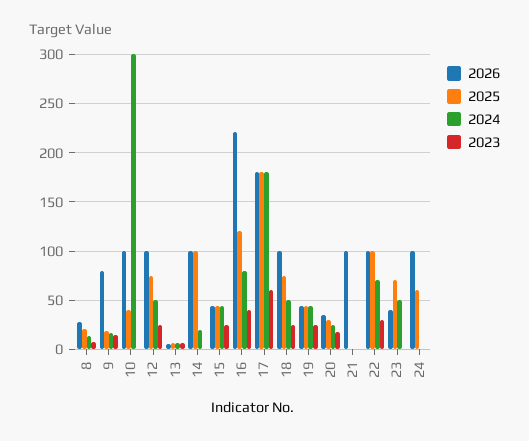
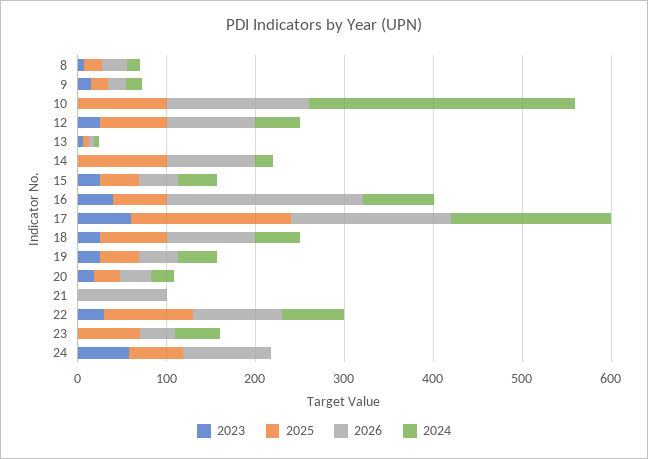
  {
    "2026": {
      "8": 30,
-     "9": 80,
+     "9": 20,
-     "10": 100,
+     "10": 160,
      "12": 100,
      "13": 10,
      "14": 100,
      "15": 40,
      "16": 220,
      "17": 180,
      "18": 100,
      "19": 40,
      "20": 40,
      "21": 100,
      "22": 100,
      "23": 40,
      "24": 100
    },
    "2025": {
      "8": 20,
      "9": 20,
-     "10": 40,
+     "10": 100,
      "12": 80,
      "13": 10,
      "14": 100,
      "15": 40,
-     "16": 120,
+     "16": 60,
      "17": 180,
      "18": 80,
      "19": 40,
      "20": 30,
      "21": 0,
      "22": 100,
      "23": 70,
      "24": 60
    },
    "2024": {
      "8": 10,
      "9": 20,
      "10": 300,
      "12": 50,
      "13": 10,
      "14": 20,
      "15": 40,
      "16": 80,
      "17": 180,
      "18": 50,
      "19": 40,
      "20": 30,
      "21": 0,
      "22": 70,
      "23": 50,
      "24": 0
    },
    "2023": {
      "8": 10,
      "9": 20,
      "10": 0,
      "12": 30,
      "13": 10,
      "14": 0,
      "15": 30,
      "16": 40,
      "17": 60,
      "18": 30,
      "19": 30,
      "20": 20,
      "21": 0,
      "22": 30,
      "23": 0,
-     "24": 0
+     "24": 60
    }
  }

